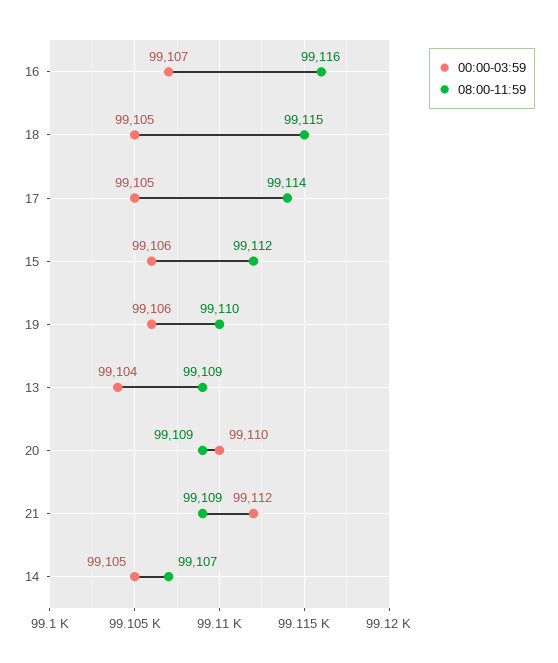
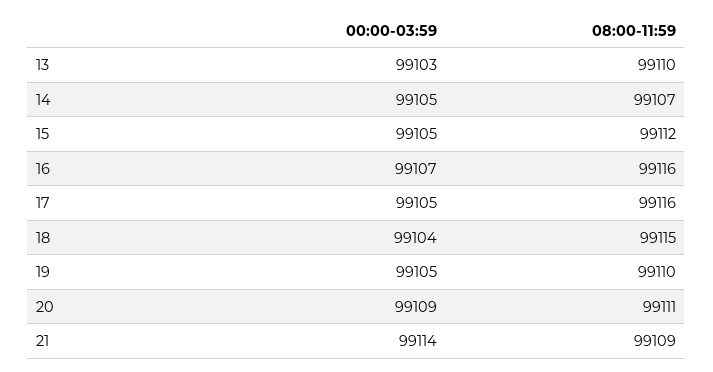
  {
    "00:00-03:59": {
      "16": 99107,
-     "18": 99105,
+     "18": 99104,
      "17": 99105,
-     "15": 99106,
+     "15": 99105,
-     "19": 99106,
+     "19": 99105,
-     "13": 99104,
+     "13": 99103,
-     "20": 99110,
+     "20": 99109,
-     "21": 99112,
+     "21": 99114,
      "14": 99105
    },
    "08:00-11:59": {
      "16": 99116,
      "18": 99115,
-     "17": 99114,
+     "17": 99116,
      "15": 99112,
      "19": 99110,
-     "13": 99109,
+     "13": 99110,
-     "20": 99109,
+     "20": 99111,
      "21": 99109,
      "14": 99107
    }
  }

